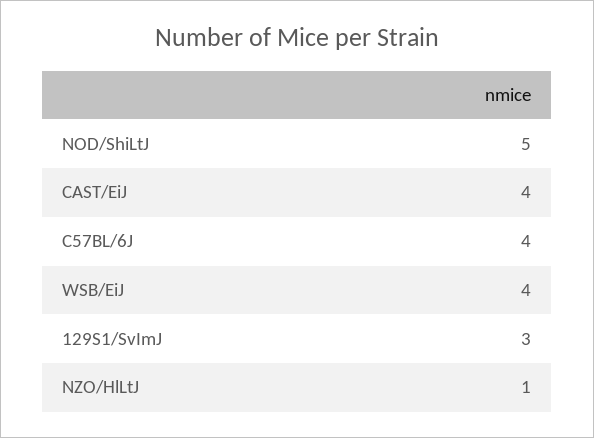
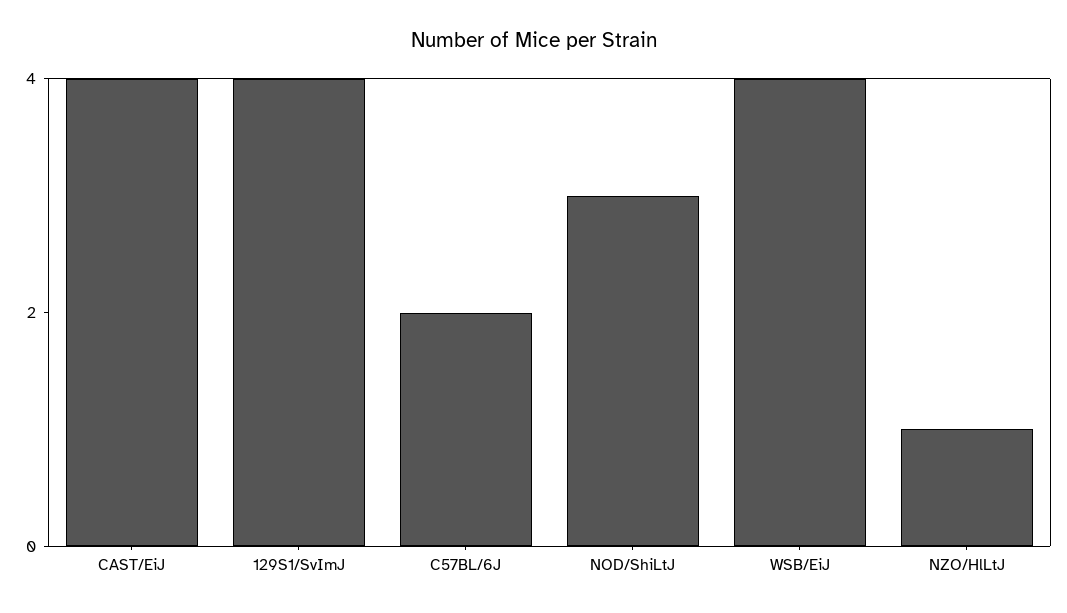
  {
-   "NOD/ShiLtJ": 5,
+   "NOD/ShiLtJ": 3,
    "CAST/EiJ": 4,
-   "C57BL/6J": 4,
+   "C57BL/6J": 2,
    "WSB/EiJ": 4,
-   "129S1/SvImJ": 3,
+   "129S1/SvImJ": 4,
    "NZO/HlLtJ": 1
  }

